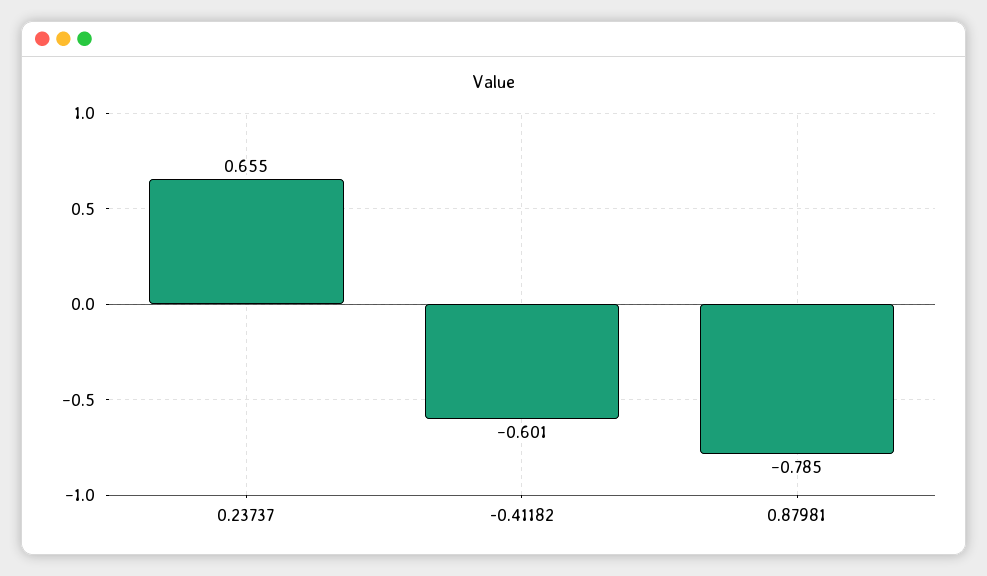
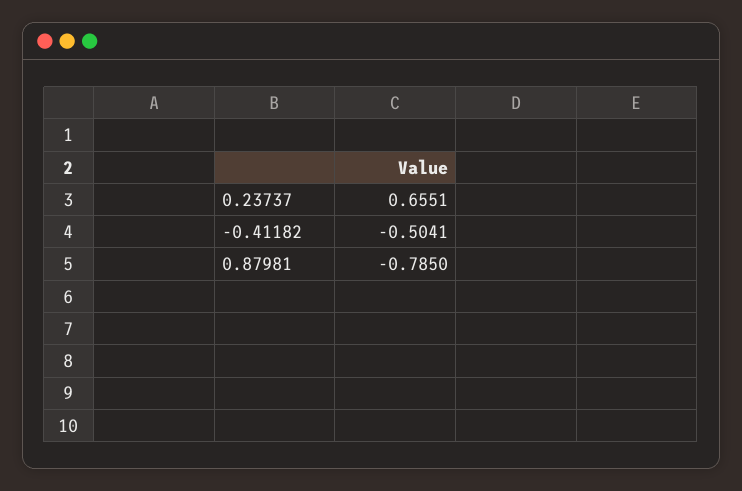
  {
    "0.23737": 0.6551,
-   "-0.41182": -0.601,
+   "-0.41182": -0.5041,
    "0.87981": -0.785
  }

